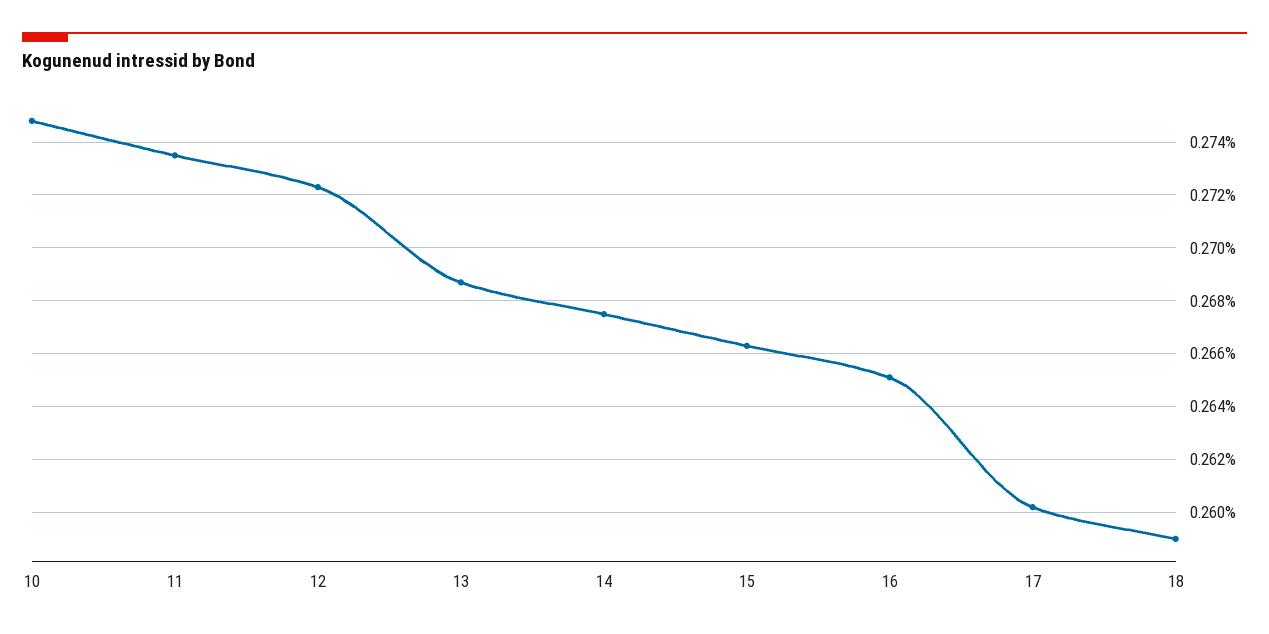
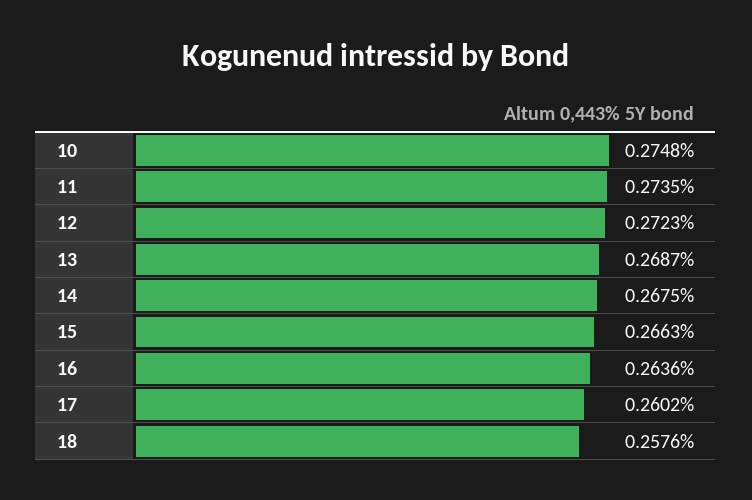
  {
    "10": 0.2748,
    "11": 0.2735,
    "12": 0.2723,
    "13": 0.2687,
    "14": 0.2675,
    "15": 0.2663,
-   "16": 0.265,
+   "16": 0.2636,
    "17": 0.2602,
-   "18": 0.259
+   "18": 0.2576
  }

